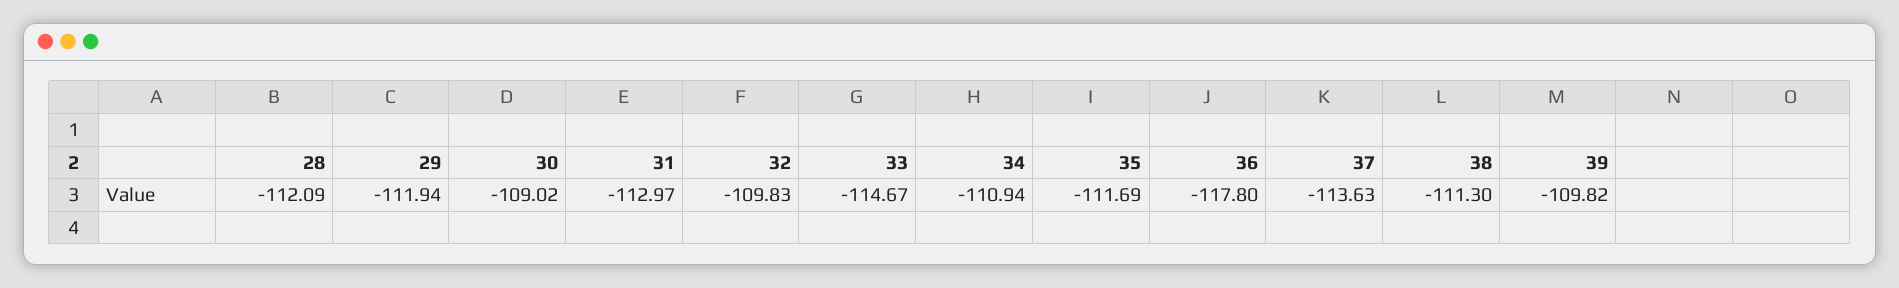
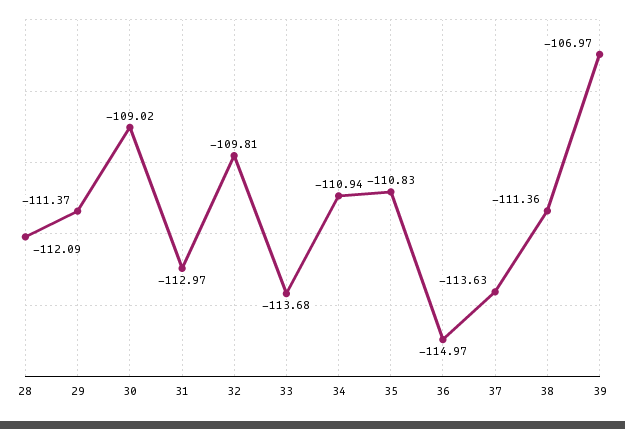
  {
    "28": -112.09,
-   "29": -111.94,
+   "29": -111.37,
    "30": -109.02,
    "31": -112.97,
-   "32": -109.83,
+   "32": -109.81,
-   "33": -114.67,
+   "33": -113.68,
    "34": -110.94,
-   "35": -111.69,
+   "35": -110.83,
-   "36": -117.8,
+   "36": -114.97,
    "37": -113.63,
-   "38": -111.3,
+   "38": -111.36,
-   "39": -109.82
+   "39": -106.97
  }

